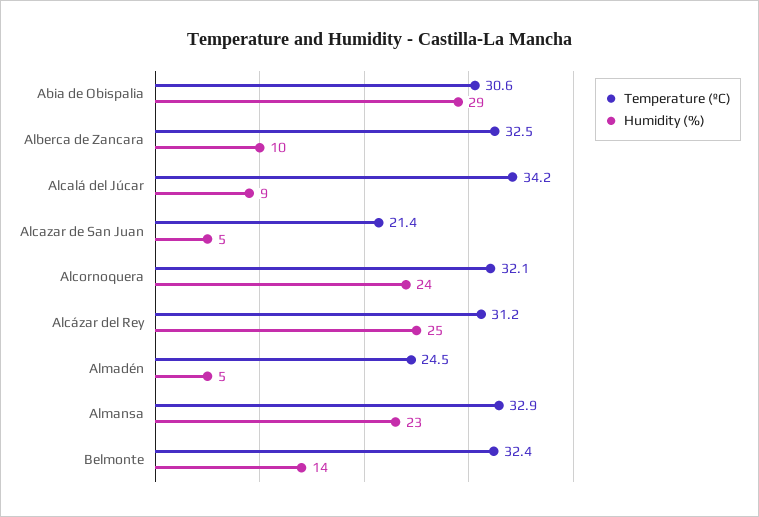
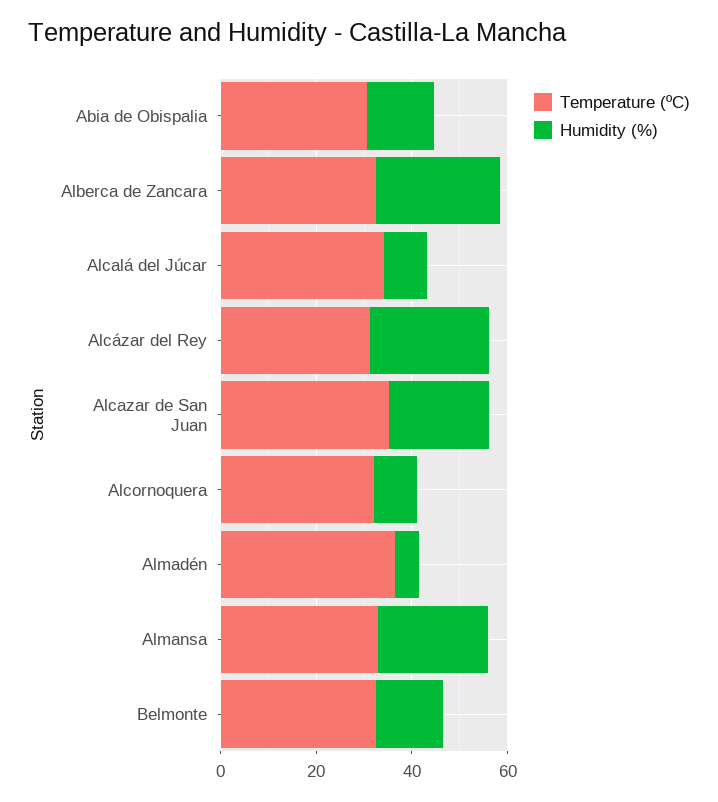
  {
    "Temperature (ºC)": {
      "Abia de Obispalia": 30.6,
      "Alberca de Zancara": 32.5,
      "Alcalá del Júcar": 34.2,
-     "Alcazar de San Juan": 21.4,
+     "Alcazar de San Juan": 35,
      "Alcornoquera": 32.1,
      "Alcázar del Rey": 31.2,
-     "Almadén": 24.5,
+     "Almadén": 35,
      "Almansa": 32.9,
      "Belmonte": 32.4
    },
    "Humidity (%)": {
-     "Abia de Obispalia": 29,
+     "Abia de Obispalia": 15,
-     "Alberca de Zancara": 10,
+     "Alberca de Zancara": 25,
      "Alcalá del Júcar": 9,
-     "Alcazar de San Juan": 5,
+     "Alcazar de San Juan": 20,
-     "Alcornoquera": 24,
+     "Alcornoquera": 10,
      "Alcázar del Rey": 25,
      "Almadén": 5,
      "Almansa": 23,
      "Belmonte": 14
    }
  }

